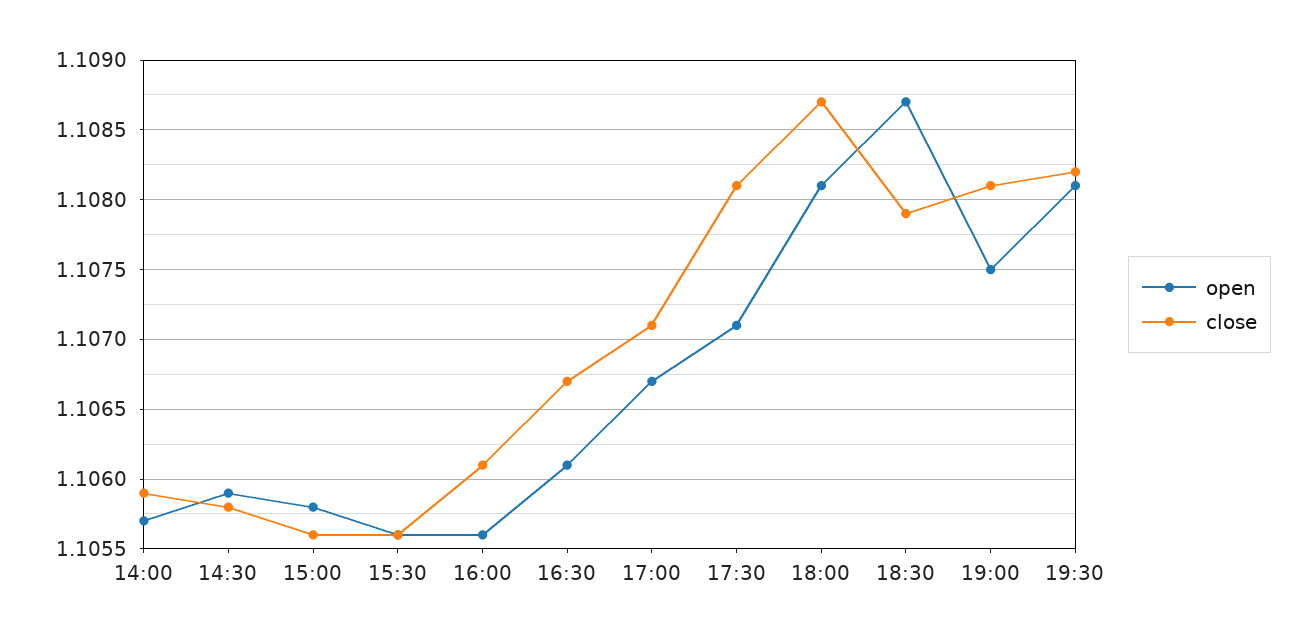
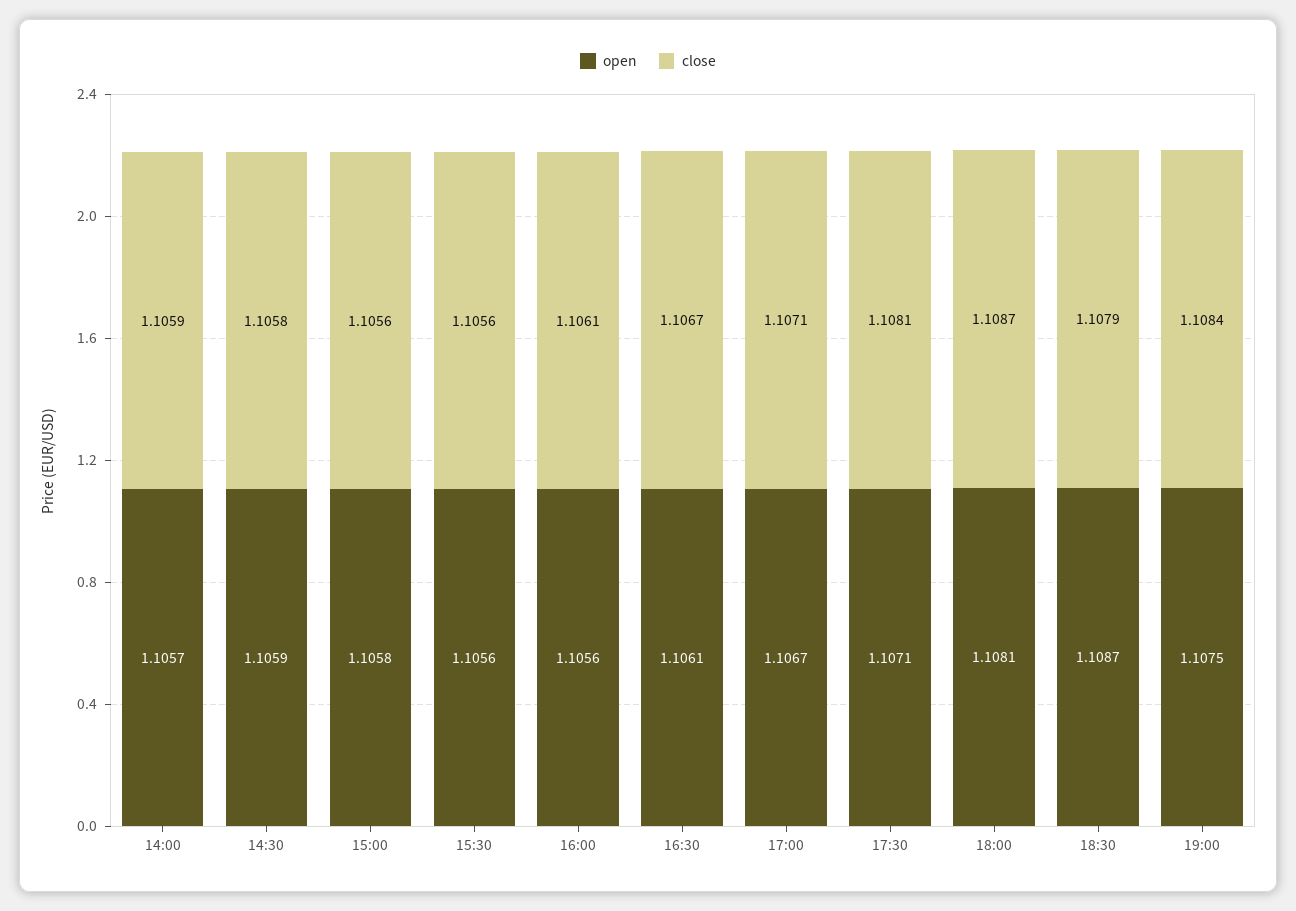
  {
    "open": {
      "14:00": 1.1057,
      "14:30": 1.1059,
      "15:00": 1.1058,
      "15:30": 1.1056,
      "16:00": 1.1056,
      "16:30": 1.1061,
      "17:00": 1.1067,
      "17:30": 1.1071,
      "18:00": 1.1081,
      "18:30": 1.1087,
-     "19:00": 1.1075,
+     "19:00": 1.1075
-     "19:30": 1.1081
    },
    "close": {
      "14:00": 1.1059,
      "14:30": 1.1058,
      "15:00": 1.1056,
      "15:30": 1.1056,
      "16:00": 1.1061,
      "16:30": 1.1067,
      "17:00": 1.1071,
      "17:30": 1.1081,
      "18:00": 1.1087,
      "18:30": 1.1079,
-     "19:00": 1.1081,
+     "19:00": 1.1084
-     "19:30": 1.1082
    }
  }

